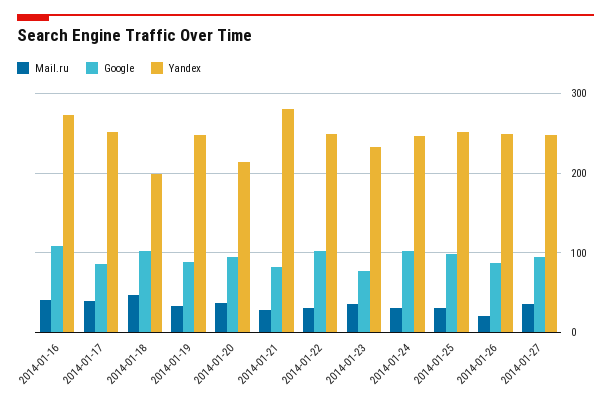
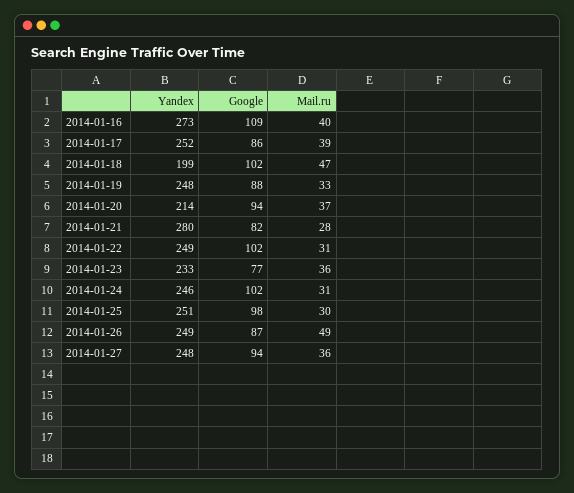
  {
    "Mail.ru": {
      "2014-01-16": 40,
      "2014-01-17": 39,
      "2014-01-18": 47,
      "2014-01-19": 33,
      "2014-01-20": 37,
      "2014-01-21": 28,
      "2014-01-22": 31,
      "2014-01-23": 36,
      "2014-01-24": 31,
      "2014-01-25": 30,
-     "2014-01-26": 20,
+     "2014-01-26": 49,
      "2014-01-27": 36
    },
    "Google": {
      "2014-01-16": 109,
      "2014-01-17": 86,
      "2014-01-18": 102,
      "2014-01-19": 88,
      "2014-01-20": 94,
      "2014-01-21": 82,
      "2014-01-22": 102,
      "2014-01-23": 77,
      "2014-01-24": 102,
      "2014-01-25": 98,
      "2014-01-26": 87,
      "2014-01-27": 94
    },
    "Yandex": {
      "2014-01-16": 273,
      "2014-01-17": 252,
      "2014-01-18": 199,
      "2014-01-19": 248,
      "2014-01-20": 214,
      "2014-01-21": 280,
      "2014-01-22": 249,
      "2014-01-23": 233,
      "2014-01-24": 246,
      "2014-01-25": 251,
      "2014-01-26": 249,
      "2014-01-27": 248
    }
  }

